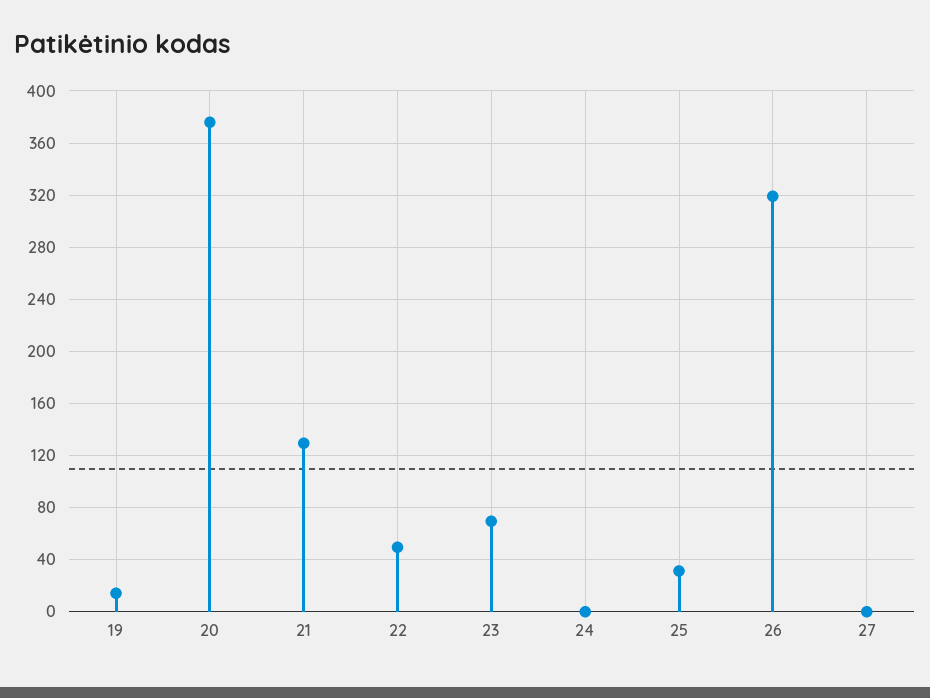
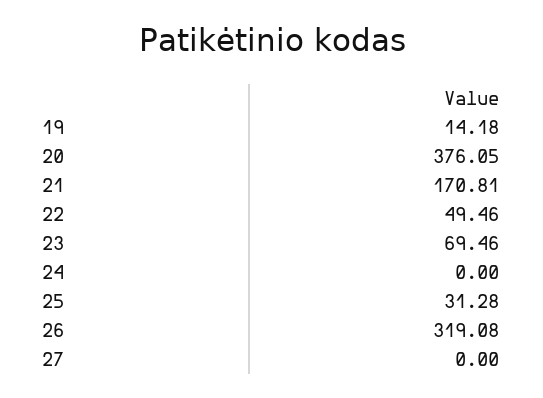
  {
    "19": 14.18,
    "20": 376.05,
-   "21": 130,
+   "21": 170.81,
    "22": 49.46,
    "23": 69.46,
    "24": 0,
    "25": 31.28,
    "26": 319.08,
    "27": 0
  }

